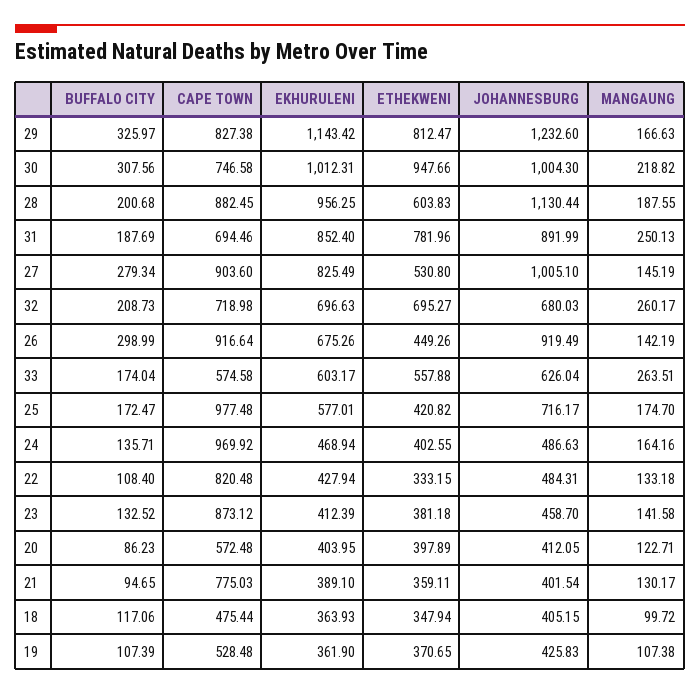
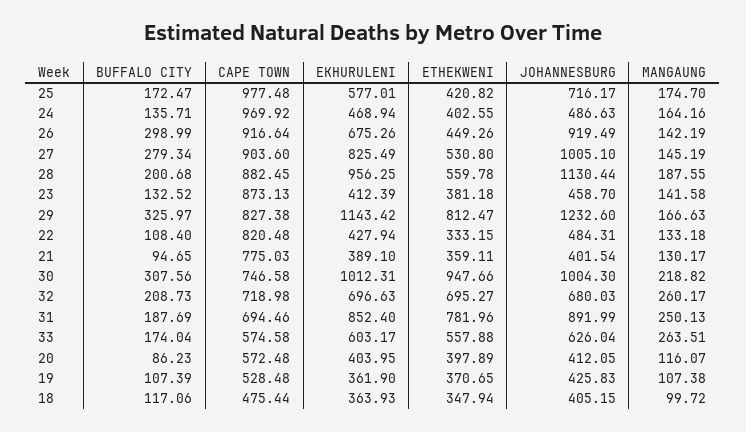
  {
    "BUFFALO CITY": {
      "29": 325.97,
      "30": 307.56,
      "28": 200.68,
      "31": 187.69,
      "27": 279.34,
      "32": 208.73,
      "26": 298.99,
      "33": 174.04,
      "25": 172.47,
      "24": 135.71,
      "22": 108.4,
      "23": 132.52,
      "20": 86.23,
      "21": 94.65,
      "18": 117.06,
      "19": 107.39
    },
    "CAPE TOWN": {
      "29": 827.38,
      "30": 746.58,
      "28": 882.45,
      "31": 694.46,
      "27": 903.6,
      "32": 718.98,
      "26": 916.64,
      "33": 574.58,
      "25": 977.48,
      "24": 969.92,
      "22": 820.48,
-     "23": 873.12,
+     "23": 873.13,
      "20": 572.48,
      "21": 775.03,
      "18": 475.44,
      "19": 528.48
    },
    "EKHURULENI": {
      "29": 1143.42,
      "30": 1012.31,
      "28": 956.25,
      "31": 852.4,
      "27": 825.49,
      "32": 696.63,
      "26": 675.26,
      "33": 603.17,
      "25": 577.01,
      "24": 468.94,
      "22": 427.94,
      "23": 412.39,
      "20": 403.95,
      "21": 389.1,
      "18": 363.93,
      "19": 361.9
    },
    "ETHEKWENI": {
      "29": 812.47,
      "30": 947.66,
-     "28": 603.83,
+     "28": 559.78,
      "31": 781.96,
      "27": 530.8,
      "32": 695.27,
      "26": 449.26,
      "33": 557.88,
      "25": 420.82,
      "24": 402.55,
      "22": 333.15,
      "23": 381.18,
      "20": 397.89,
      "21": 359.11,
      "18": 347.94,
      "19": 370.65
    },
    "JOHANNESBURG": {
      "29": 1232.6,
      "30": 1004.3,
      "28": 1130.44,
      "31": 891.99,
      "27": 1005.1,
      "32": 680.03,
      "26": 919.49,
      "33": 626.04,
      "25": 716.17,
      "24": 486.63,
      "22": 484.31,
      "23": 458.7,
      "20": 412.05,
      "21": 401.54,
      "18": 405.15,
      "19": 425.83
    },
    "MANGAUNG": {
      "29": 166.63,
      "30": 218.82,
      "28": 187.55,
      "31": 250.13,
      "27": 145.19,
      "32": 260.17,
      "26": 142.19,
      "33": 263.51,
      "25": 174.7,
      "24": 164.16,
      "22": 133.18,
      "23": 141.58,
-     "20": 122.71,
+     "20": 116.07,
      "21": 130.17,
      "18": 99.72,
      "19": 107.38
    }
  }

